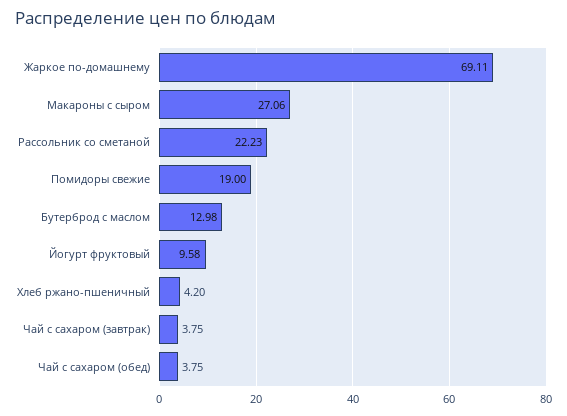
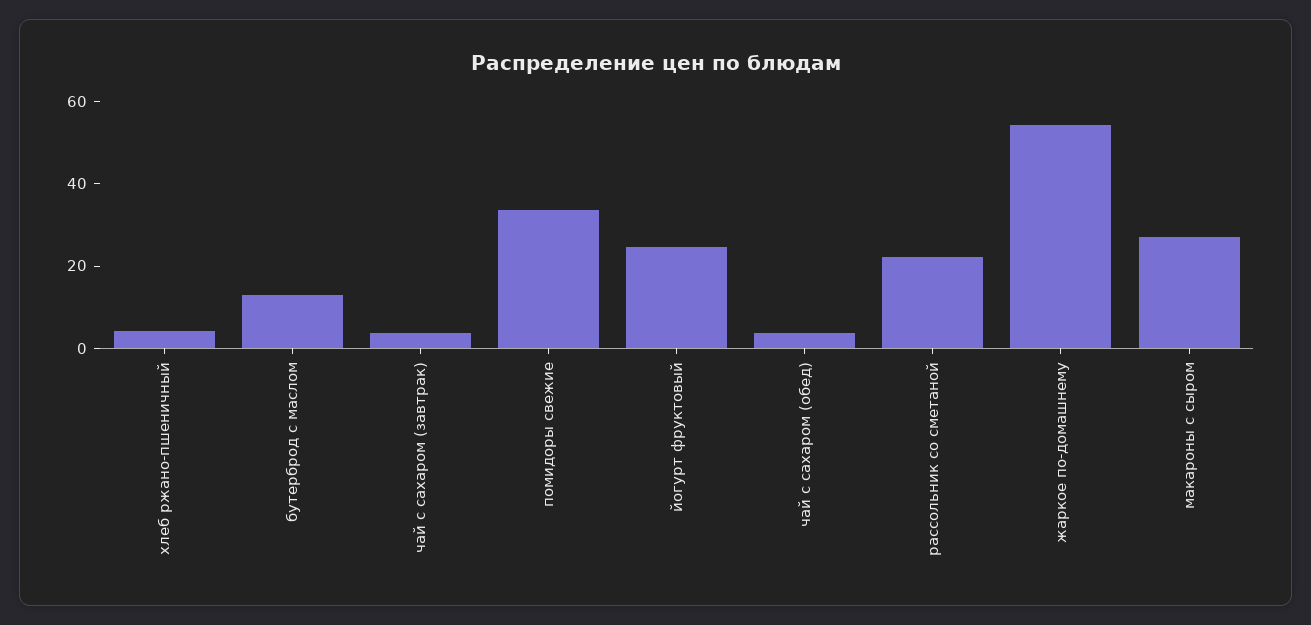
  {
-   "Жаркое по-домашнему": 69.11,
+   "Жаркое по-домашнему": 55,
    "Макароны с сыром": 27.06,
    "Рассольник со сметаной": 22.23,
-   "Помидоры свежие": 19,
+   "Помидоры свежие": 35,
    "Бутерброд с маслом": 12.98,
-   "Йогурт фруктовый": 9.58,
+   "Йогурт фруктовый": 25,
    "Хлеб ржано-пшеничный": 4.2,
    "Чай с сахаром (завтрак)": 3.75,
    "Чай с сахаром (обед)": 3.75
  }

